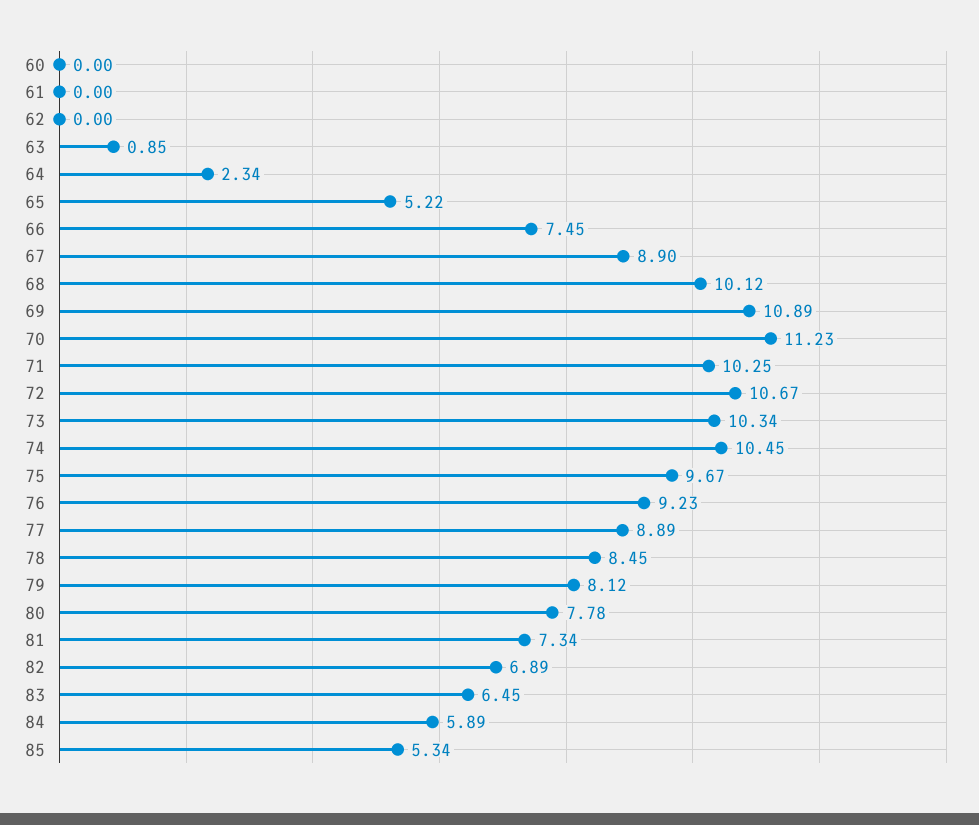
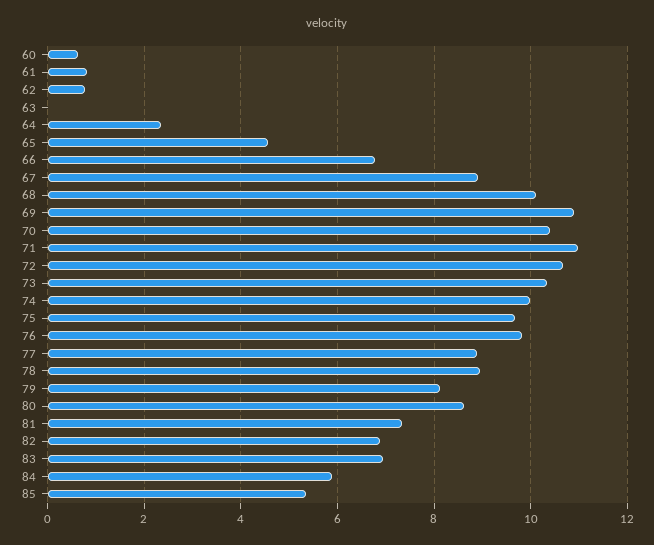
  {
-   "60": 0,
+   "60": 0.6,
-   "61": 0,
+   "61": 0.8,
-   "62": 0,
+   "62": 0.8,
-   "63": 0.85,
+   "63": 0,
    "64": 2.34,
-   "65": 5.22,
+   "65": 4.6,
-   "66": 7.45,
+   "66": 6.8,
    "67": 8.9,
    "68": 10.12,
    "69": 10.89,
-   "70": 11.23,
+   "70": 10.4,
-   "71": 10.25,
+   "71": 11,
    "72": 10.67,
    "73": 10.34,
-   "74": 10.45,
+   "74": 10,
    "75": 9.67,
-   "76": 9.23,
+   "76": 9.8,
    "77": 8.89,
-   "78": 8.45,
+   "78": 9,
    "79": 8.12,
-   "80": 7.78,
+   "80": 8.6,
    "81": 7.34,
    "82": 6.89,
-   "83": 6.45,
+   "83": 7,
    "84": 5.89,
    "85": 5.34
  }

